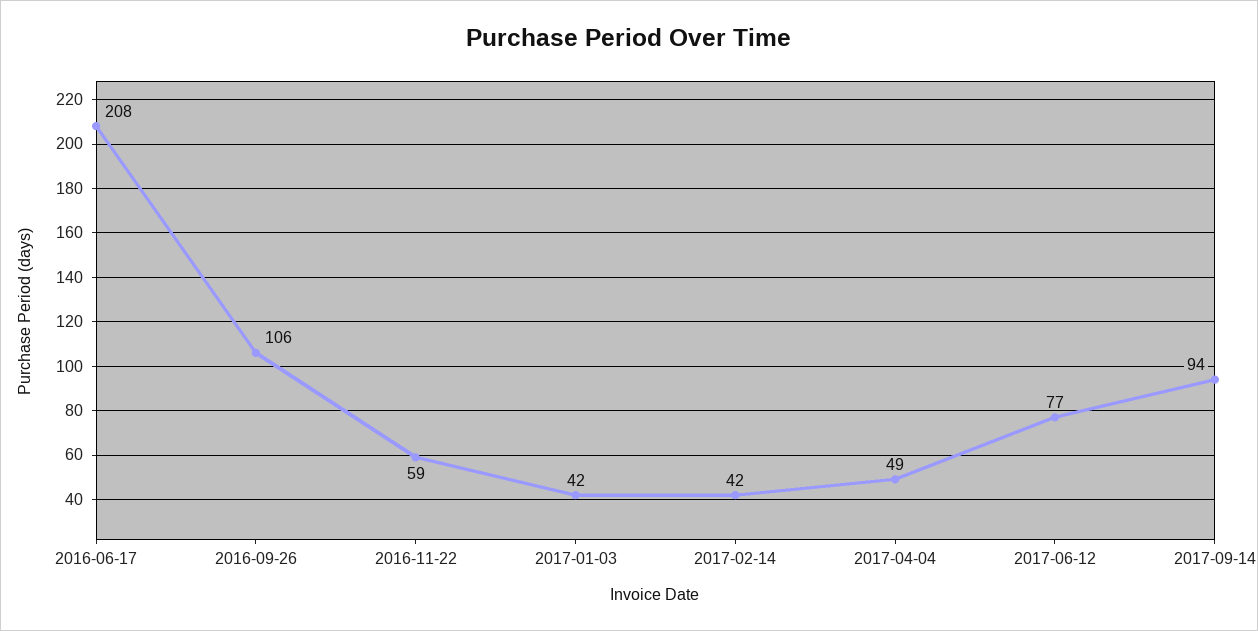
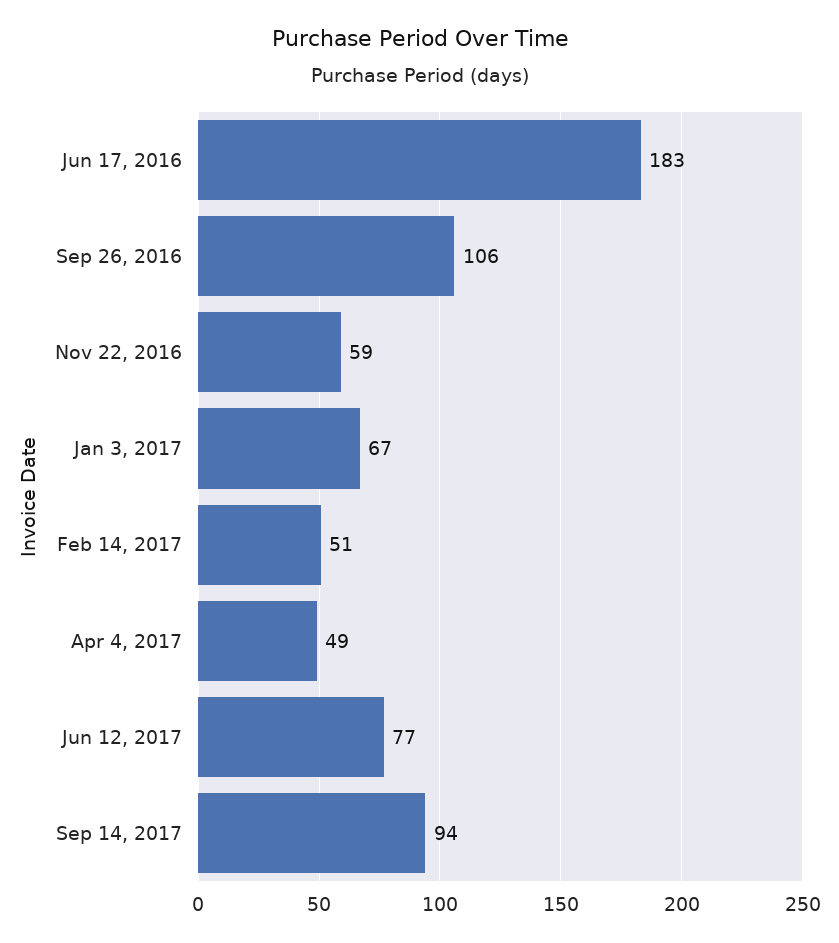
  {
-   "2016-06-17": 208,
+   "2016-06-17": 183,
    "2016-09-26": 106,
    "2016-11-22": 59,
-   "2017-01-03": 42,
+   "2017-01-03": 67,
-   "2017-02-14": 42,
+   "2017-02-14": 51,
    "2017-04-04": 49,
    "2017-06-12": 77,
    "2017-09-14": 94
  }

